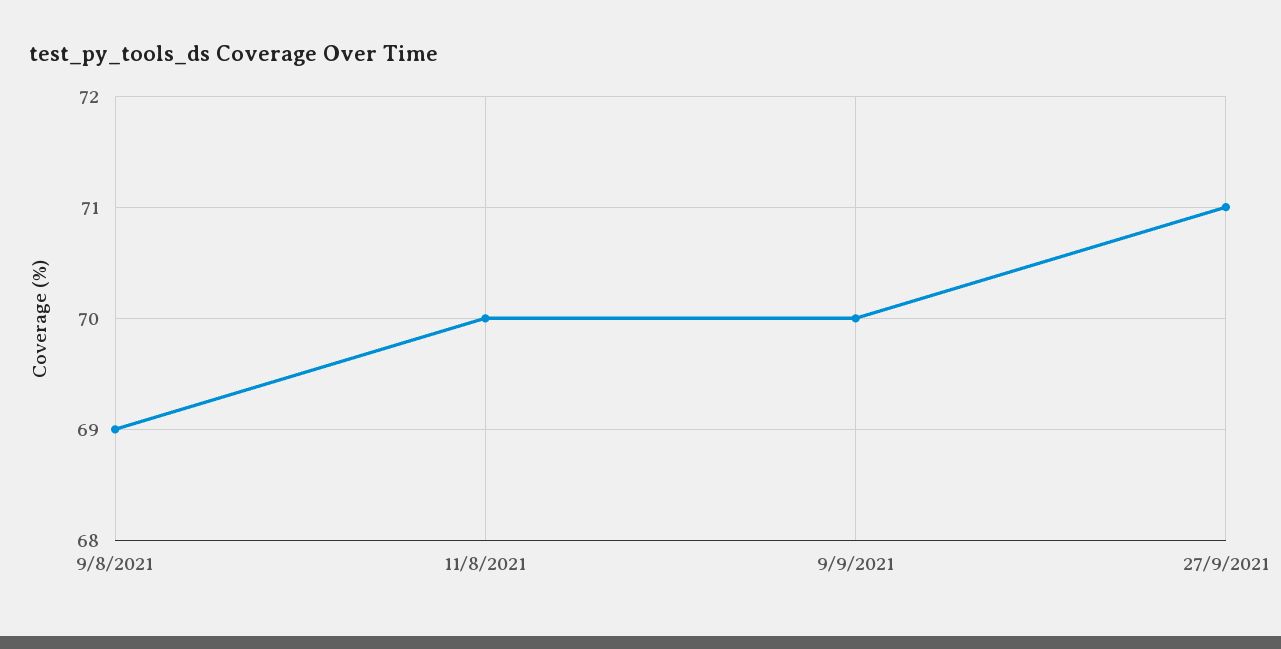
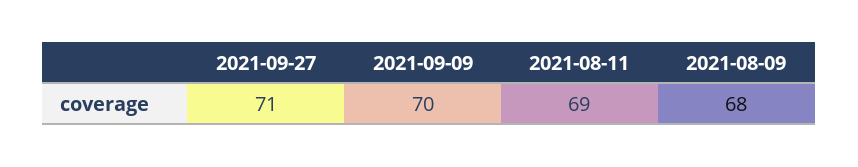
  {
-   "9/8/2021": 69,
+   "9/8/2021": 68,
-   "11/8/2021": 70,
+   "11/8/2021": 69,
    "9/9/2021": 70,
    "27/9/2021": 71
  }

